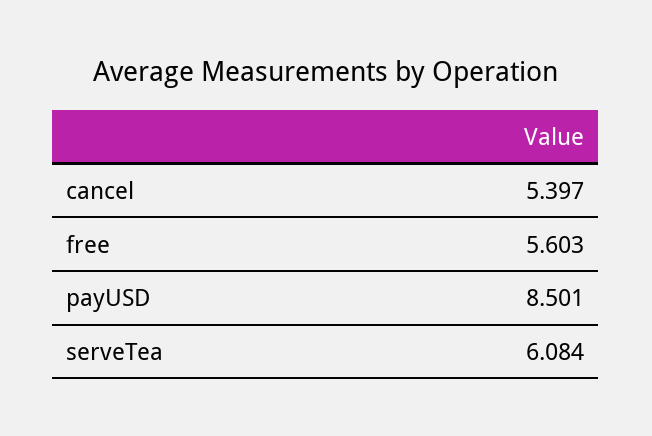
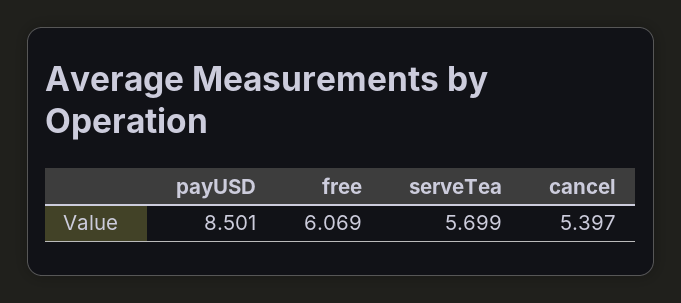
  {
    "cancel": 5.397,
-   "free": 5.603,
+   "free": 6.069,
    "payUSD": 8.501,
-   "serveTea": 6.084
+   "serveTea": 5.699
  }

